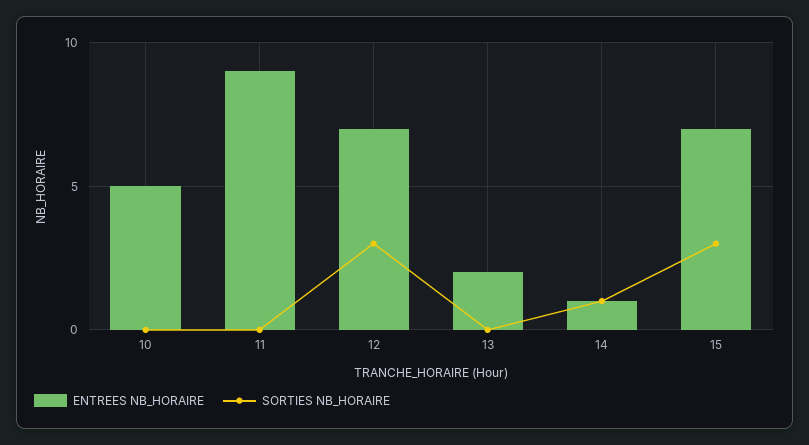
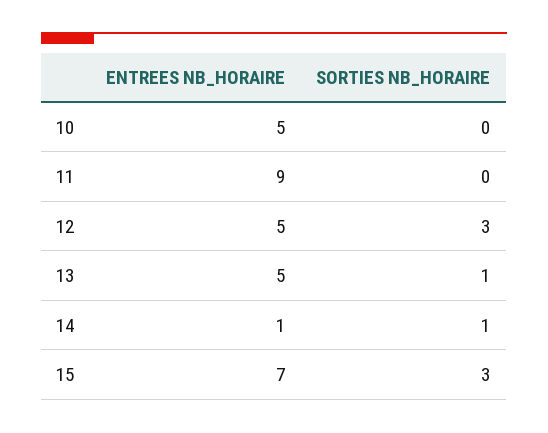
  {
    "ENTREES NB_HORAIRE": {
      "10": 5,
      "11": 9,
-     "12": 7,
+     "12": 5,
-     "13": 2,
+     "13": 5,
      "14": 1,
      "15": 7
    },
    "SORTIES NB_HORAIRE": {
      "10": 0,
      "11": 0,
      "12": 3,
-     "13": 0,
+     "13": 1,
      "14": 1,
      "15": 3
    }
  }

